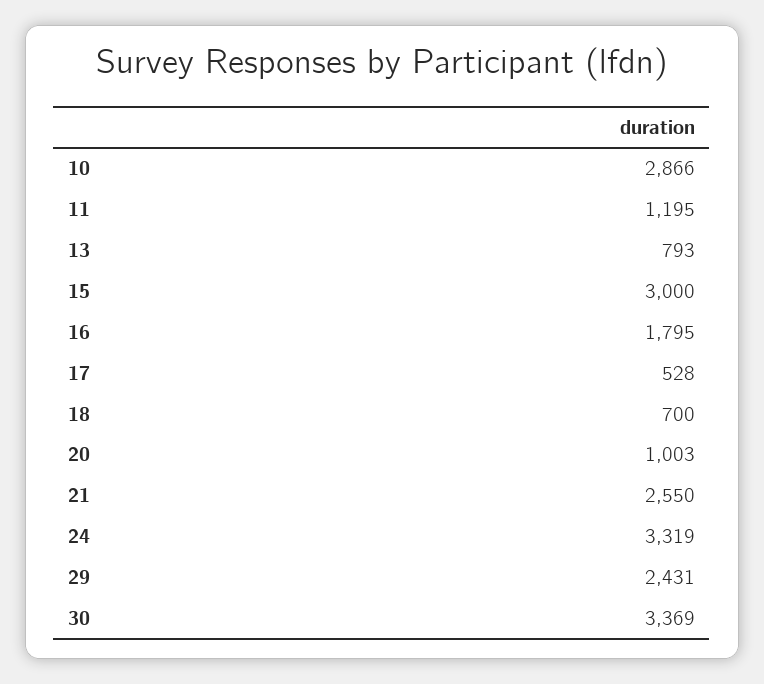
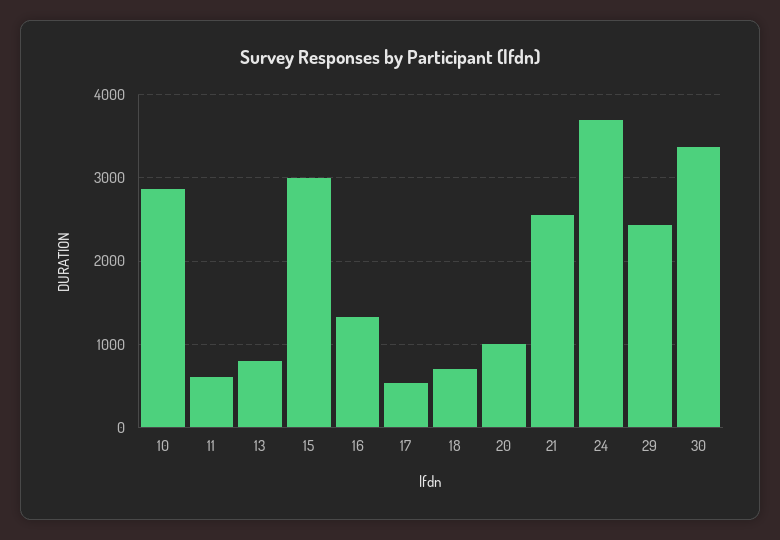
  {
    "10": 2866,
-   "11": 1195,
+   "11": 600,
    "13": 793,
    "15": 3000,
-   "16": 1795,
+   "16": 1300,
    "17": 528,
    "18": 700,
    "20": 1003,
    "21": 2550,
-   "24": 3319,
+   "24": 3700,
    "29": 2431,
    "30": 3369
  }

